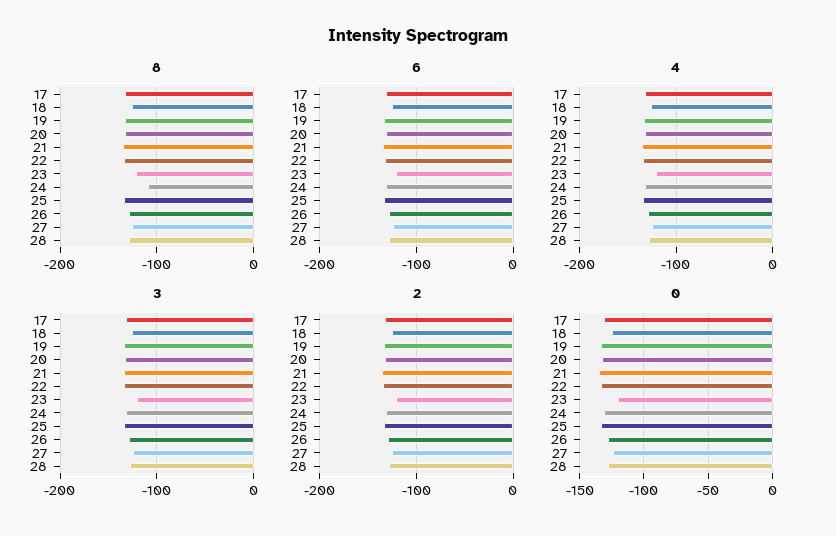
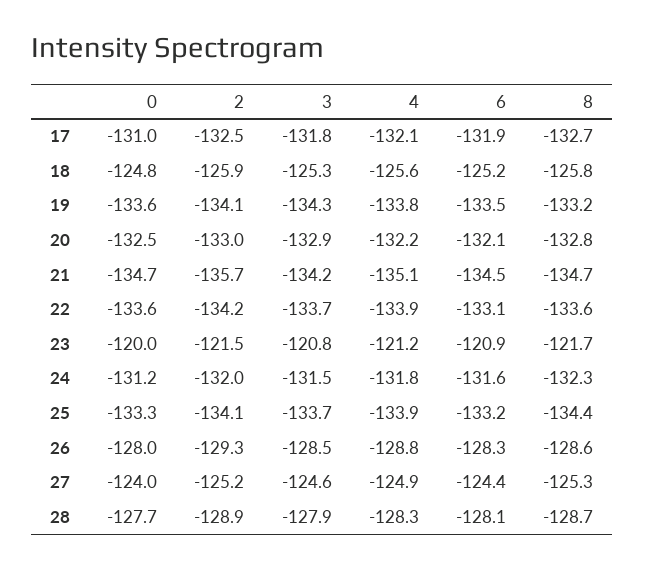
  {
    "8": {
      "17": -132.7,
      "18": -125.8,
      "19": -133.2,
      "20": -132.8,
      "21": -134.7,
      "22": -133.6,
      "23": -121.7,
-     "24": -110,
+     "24": -132.3,
      "25": -134.4,
      "26": -128.6,
      "27": -125.3,
      "28": -128.7
    },
    "6": {
      "17": -131.9,
      "18": -125.2,
      "19": -133.5,
      "20": -132.1,
      "21": -134.5,
      "22": -133.1,
      "23": -120.9,
      "24": -131.6,
      "25": -133.2,
      "26": -128.3,
      "27": -124.4,
      "28": -128.1
    },
    "4": {
      "17": -132.1,
      "18": -125.6,
      "19": -133.8,
      "20": -132.2,
      "21": -135.1,
      "22": -133.9,
      "23": -121.2,
      "24": -131.8,
      "25": -133.9,
      "26": -128.8,
      "27": -124.9,
      "28": -128.3
    },
    "3": {
      "17": -131.8,
      "18": -125.3,
      "19": -134.3,
      "20": -132.9,
      "21": -134.2,
      "22": -133.7,
      "23": -120.8,
      "24": -131.5,
      "25": -133.7,
      "26": -128.5,
      "27": -124.6,
      "28": -127.9
    },
    "2": {
      "17": -132.5,
      "18": -125.9,
      "19": -134.1,
      "20": -133,
      "21": -135.7,
      "22": -134.2,
      "23": -121.5,
      "24": -132,
      "25": -134.1,
      "26": -129.3,
      "27": -125.2,
      "28": -128.9
    },
    "0": {
      "17": -131,
      "18": -124.8,
      "19": -133.6,
      "20": -132.5,
      "21": -134.7,
      "22": -133.6,
      "23": -120,
      "24": -131.2,
      "25": -133.3,
      "26": -128,
      "27": -124,
      "28": -127.7
    }
  }

